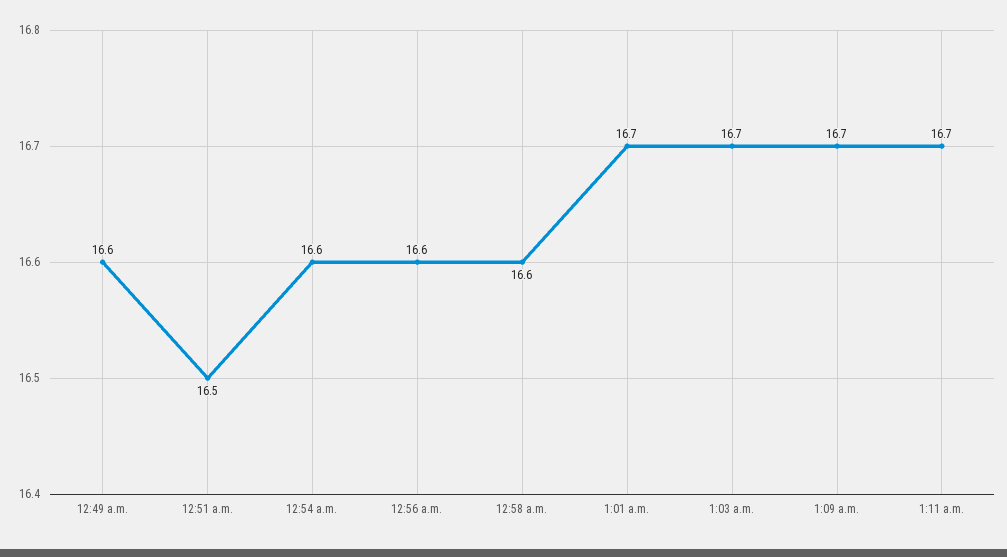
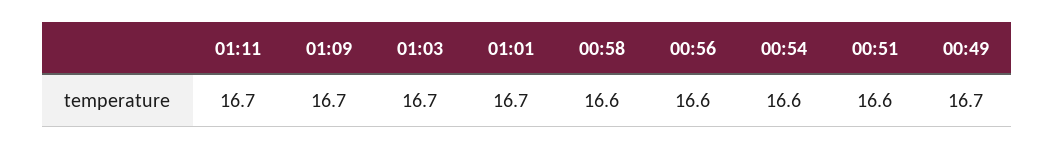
  {
-   "12:49 a.m.": 16.6,
+   "12:49 a.m.": 16.7,
-   "12:51 a.m.": 16.5,
+   "12:51 a.m.": 16.6,
    "12:54 a.m.": 16.6,
    "12:56 a.m.": 16.6,
    "12:58 a.m.": 16.6,
    "1:01 a.m.": 16.7,
    "1:03 a.m.": 16.7,
    "1:09 a.m.": 16.7,
    "1:11 a.m.": 16.7
  }

